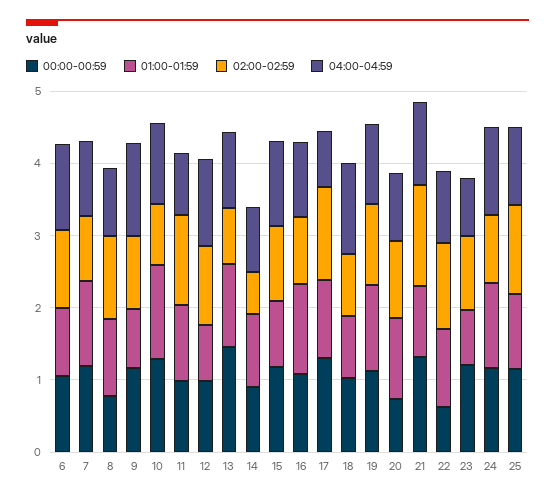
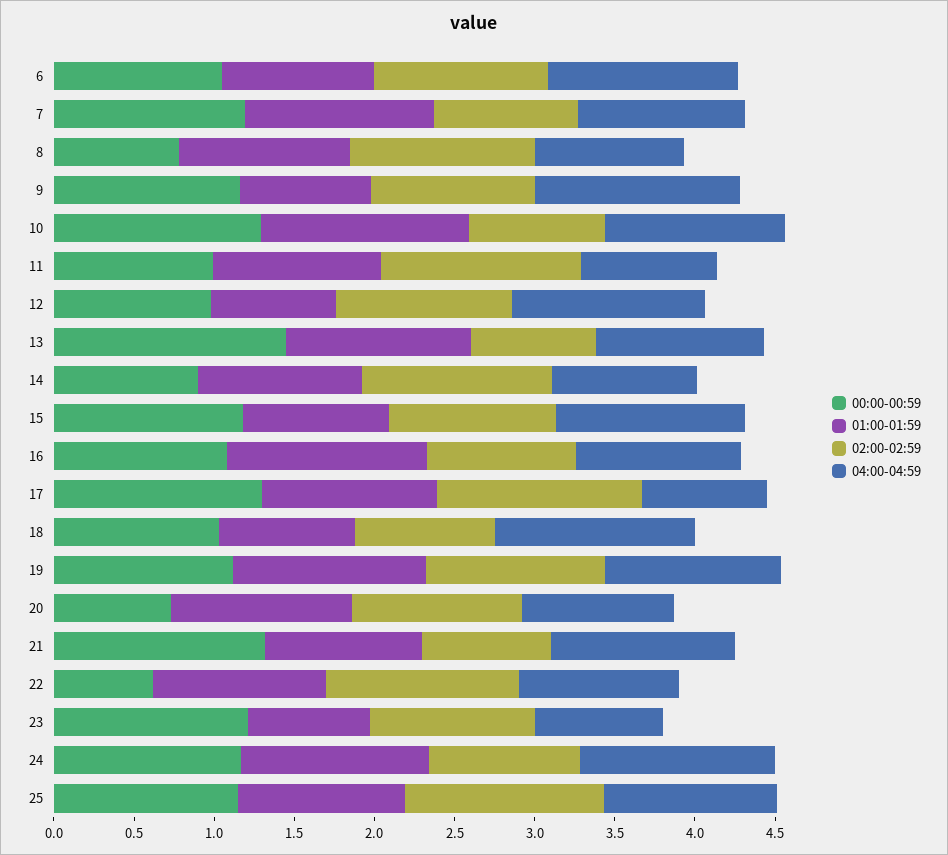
  {
    "00:00-00:59": {
      "6": 1.1,
      "7": 1.2,
      "8": 0.8,
      "9": 1.2,
      "10": 1.3,
      "11": 1,
      "12": 1,
      "13": 1.5,
      "14": 0.9,
      "15": 1.2,
      "16": 1.1,
      "17": 1.3,
      "18": 1,
      "19": 1.1,
      "20": 0.7,
      "21": 1.3,
      "22": 0.6,
      "23": 1.2,
      "24": 1.2,
      "25": 1.2
    },
    "01:00-01:59": {
      "6": 1,
      "7": 1.2,
      "8": 1.1,
      "9": 0.8,
      "10": 1.3,
      "11": 1.1,
      "12": 0.8,
      "13": 1.2,
      "14": 1,
      "15": 0.9,
      "16": 1.3,
      "17": 1.1,
      "18": 0.9,
      "19": 1.2,
      "20": 1.1,
      "21": 1,
      "22": 1.1,
      "23": 0.8,
      "24": 1.2,
      "25": 1
    },
    "02:00-02:59": {
      "6": 1.1,
      "7": 0.9,
      "8": 1.2,
      "9": 1,
      "10": 0.9,
      "11": 1.3,
      "12": 1.1,
      "13": 0.8,
-     "14": 0.6,
+     "14": 1.2,
      "15": 1,
      "16": 0.9,
      "17": 1.3,
      "18": 0.9,
      "19": 1.1,
      "20": 1.1,
-     "21": 1.4,
+     "21": 0.8,
      "22": 1.2,
      "23": 1,
      "24": 0.9,
      "25": 1.2
    },
    "04:00-04:59": {
      "6": 1.2,
      "7": 1,
      "8": 0.9,
      "9": 1.3,
      "10": 1.1,
      "11": 0.9,
      "12": 1.2,
      "13": 1.1,
      "14": 0.9,
      "15": 1.2,
      "16": 1,
      "17": 0.8,
      "18": 1.3,
      "19": 1.1,
      "20": 1,
      "21": 1.2,
      "22": 1,
      "23": 0.8,
      "24": 1.2,
      "25": 1.1
    }
  }

